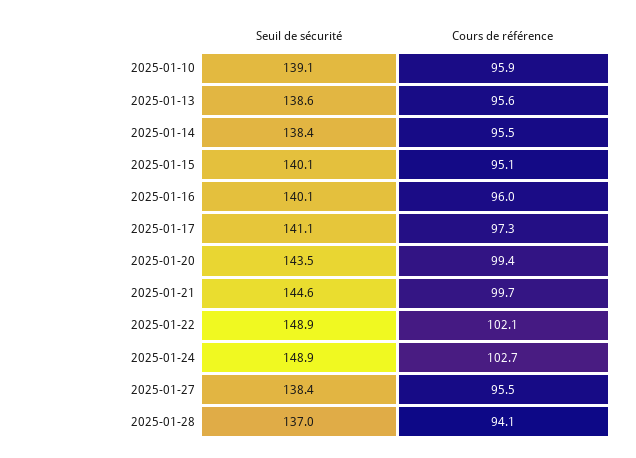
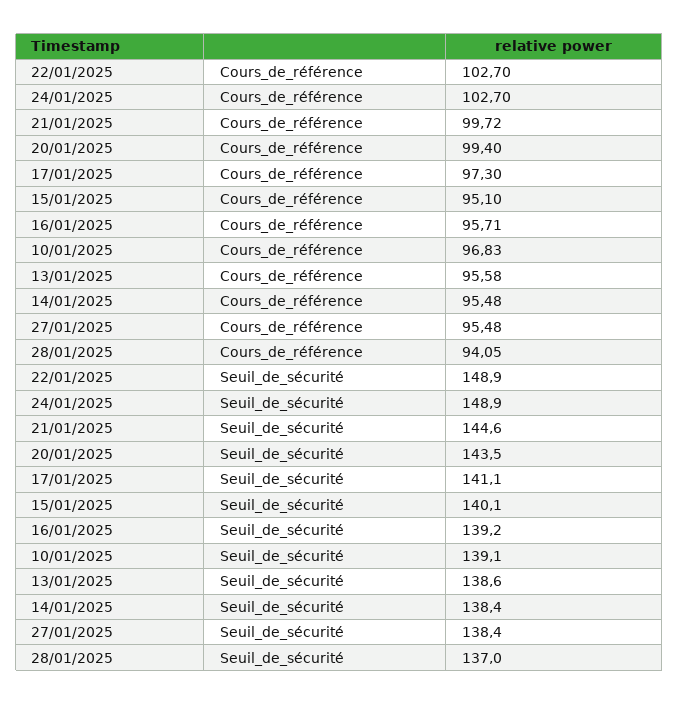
  {
    "Seuil de sécurité": {
      "2025-01-10": 139.1,
      "2025-01-13": 138.6,
      "2025-01-14": 138.4,
      "2025-01-15": 140.1,
-     "2025-01-16": 140.1,
+     "2025-01-16": 139.2,
      "2025-01-17": 141.1,
      "2025-01-20": 143.5,
      "2025-01-21": 144.6,
      "2025-01-22": 148.9,
      "2025-01-24": 148.9,
      "2025-01-27": 138.4,
      "2025-01-28": 137
    },
    "Cours de référence": {
-     "2025-01-10": 95.9,
+     "2025-01-10": 96.83,
      "2025-01-13": 95.58,
      "2025-01-14": 95.48,
      "2025-01-15": 95.1,
-     "2025-01-16": 96,
+     "2025-01-16": 95.71,
      "2025-01-17": 97.3,
      "2025-01-20": 99.4,
      "2025-01-21": 99.72,
-     "2025-01-22": 102.1,
+     "2025-01-22": 102.7,
      "2025-01-24": 102.7,
      "2025-01-27": 95.48,
      "2025-01-28": 94.05
    }
  }

